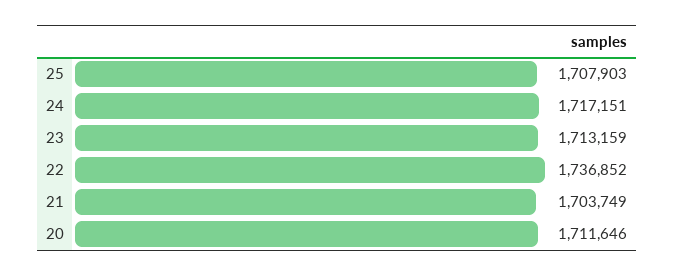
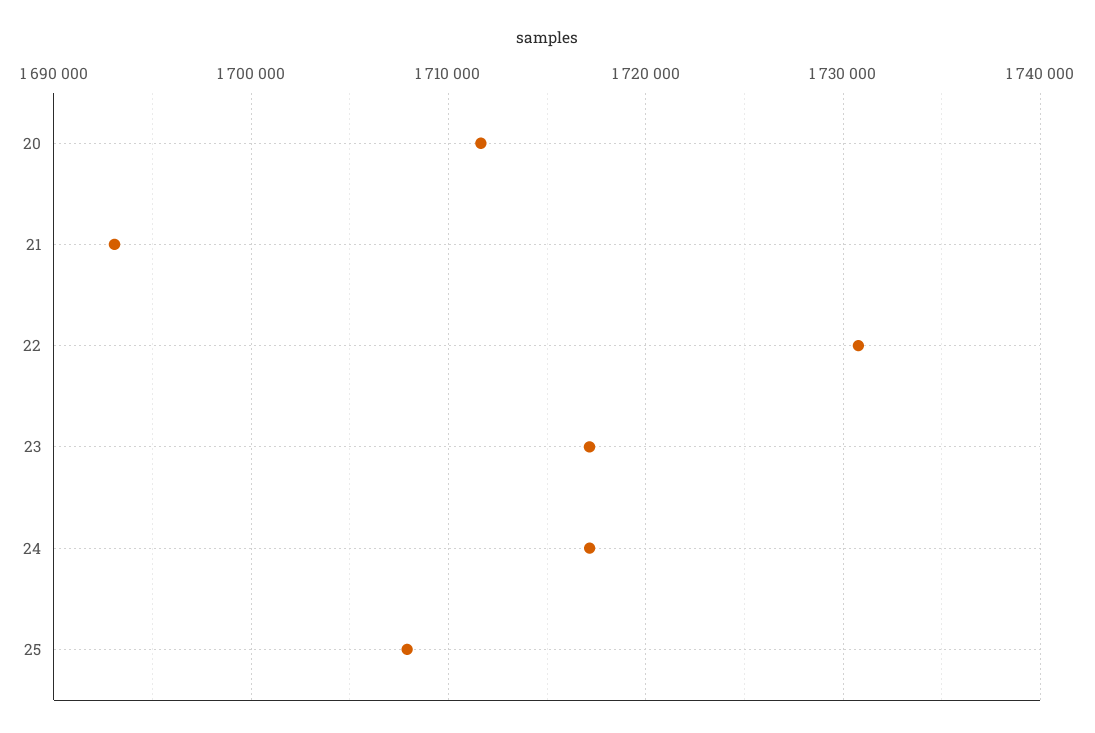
  {
    "25": 1707903,
    "24": 1717151,
-   "23": 1713159,
+   "23": 1717000,
-   "22": 1736852,
+   "22": 1731000,
-   "21": 1703749,
+   "21": 1693000,
    "20": 1711646
  }

